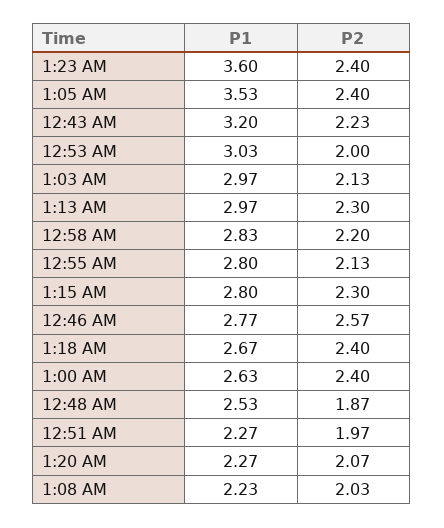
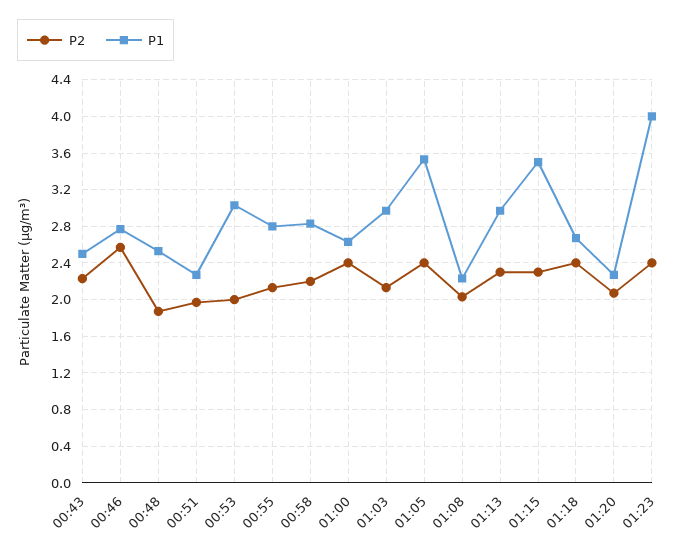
  {
    "P1": {
-     "1:23 AM": 3.6,
+     "1:23 AM": 4,
      "1:05 AM": 3.53,
-     "12:43 AM": 3.2,
+     "12:43 AM": 2.5,
      "12:53 AM": 3.03,
      "1:03 AM": 2.97,
      "1:13 AM": 2.97,
      "12:58 AM": 2.83,
      "12:55 AM": 2.8,
-     "1:15 AM": 2.8,
+     "1:15 AM": 3.5,
      "12:46 AM": 2.77,
      "1:18 AM": 2.67,
      "1:00 AM": 2.63,
      "12:48 AM": 2.53,
      "12:51 AM": 2.27,
      "1:20 AM": 2.27,
      "1:08 AM": 2.23
    },
    "P2": {
      "1:23 AM": 2.4,
      "1:05 AM": 2.4,
      "12:43 AM": 2.23,
      "12:53 AM": 2,
      "1:03 AM": 2.13,
      "1:13 AM": 2.3,
      "12:58 AM": 2.2,
      "12:55 AM": 2.13,
      "1:15 AM": 2.3,
      "12:46 AM": 2.57,
      "1:18 AM": 2.4,
      "1:00 AM": 2.4,
      "12:48 AM": 1.87,
      "12:51 AM": 1.97,
      "1:20 AM": 2.07,
      "1:08 AM": 2.03
    }
  }

